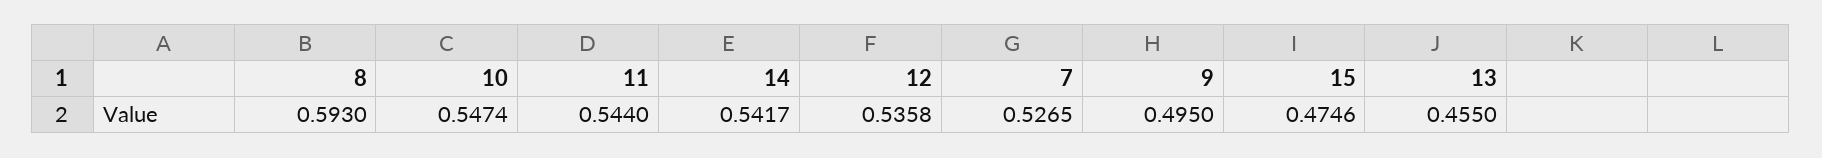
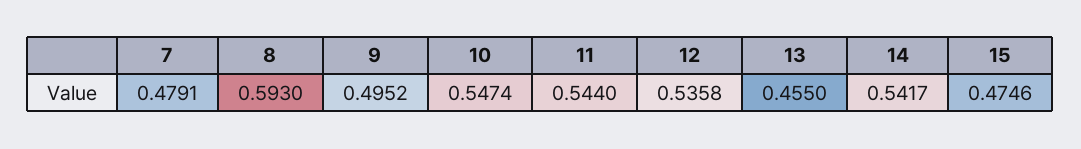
  {
    "8": 0.593,
    "10": 0.5474,
    "11": 0.544,
    "14": 0.5417,
    "12": 0.5358,
-   "7": 0.5265,
+   "7": 0.4791,
-   "9": 0.495,
+   "9": 0.4952,
    "15": 0.4746,
    "13": 0.455
  }

